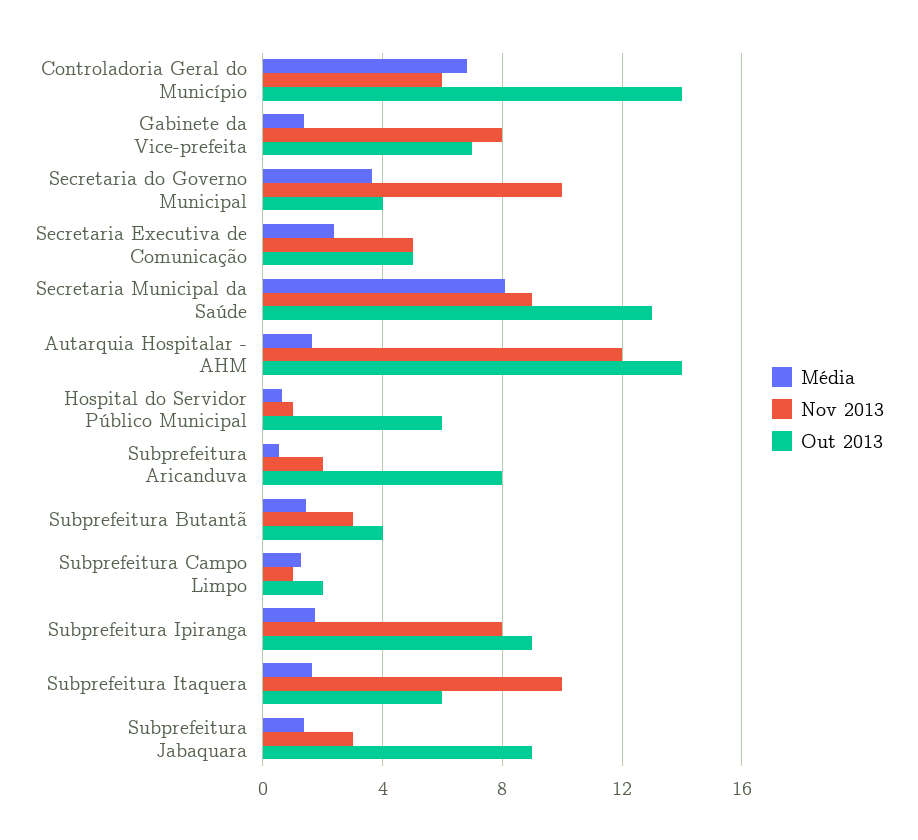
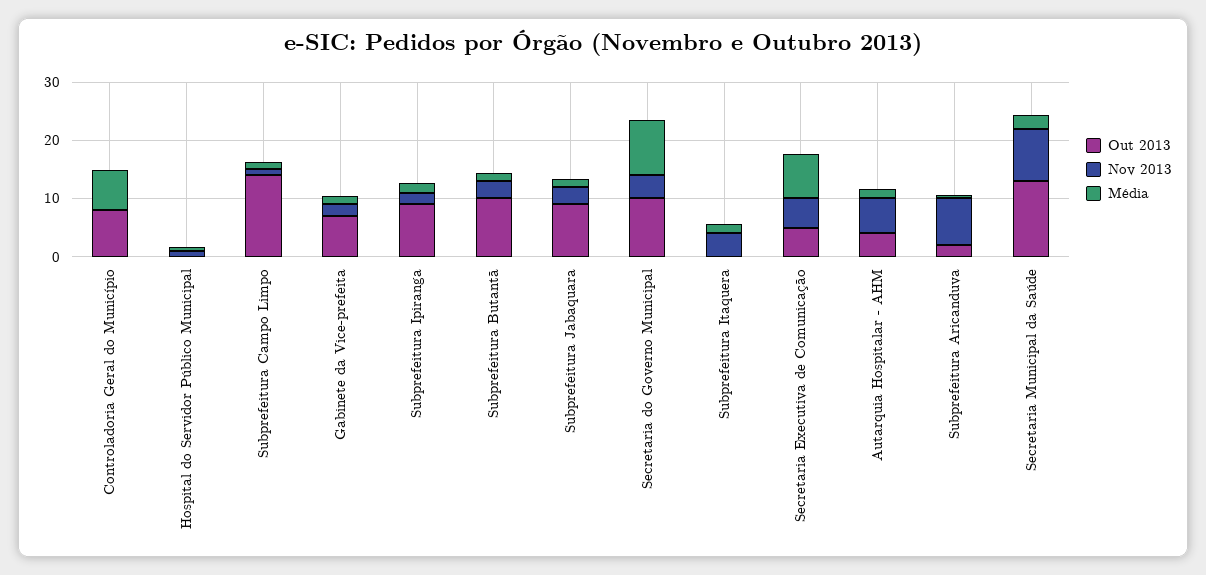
  {
    "Média": {
      "Controladoria Geral do Município": 7,
      "Gabinete da Vice-prefeita": 1.5,
-     "Secretaria do Governo Municipal": 3.5,
+     "Secretaria do Governo Municipal": 10,
-     "Secretaria Executiva de Comunicação": 2.5,
+     "Secretaria Executiva de Comunicação": 8,
-     "Secretaria Municipal da Saúde": 8,
+     "Secretaria Municipal da Saúde": 2,
      "Autarquia Hospitalar - AHM": 1.5,
      "Hospital do Servidor Público Municipal": 0.5,
      "Subprefeitura Aricanduva": 0.5,
      "Subprefeitura Butantã": 1.5,
      "Subprefeitura Campo Limpo": 1.5,
      "Subprefeitura Ipiranga": 1.5,
      "Subprefeitura Itaquera": 1.5,
      "Subprefeitura Jabaquara": 1.5
    },
    "Nov 2013": {
-     "Controladoria Geral do Município": 6,
+     "Controladoria Geral do Município": 0,
-     "Gabinete da Vice-prefeita": 8,
+     "Gabinete da Vice-prefeita": 2,
-     "Secretaria do Governo Municipal": 10,
+     "Secretaria do Governo Municipal": 4,
      "Secretaria Executiva de Comunicação": 5,
      "Secretaria Municipal da Saúde": 9,
-     "Autarquia Hospitalar - AHM": 12,
+     "Autarquia Hospitalar - AHM": 6,
      "Hospital do Servidor Público Municipal": 1,
-     "Subprefeitura Aricanduva": 2,
+     "Subprefeitura Aricanduva": 8,
      "Subprefeitura Butantã": 3,
      "Subprefeitura Campo Limpo": 1,
-     "Subprefeitura Ipiranga": 8,
+     "Subprefeitura Ipiranga": 2,
-     "Subprefeitura Itaquera": 10,
+     "Subprefeitura Itaquera": 4,
      "Subprefeitura Jabaquara": 3
    },
    "Out 2013": {
-     "Controladoria Geral do Município": 14,
+     "Controladoria Geral do Município": 8,
      "Gabinete da Vice-prefeita": 7,
-     "Secretaria do Governo Municipal": 4,
+     "Secretaria do Governo Municipal": 10,
      "Secretaria Executiva de Comunicação": 5,
      "Secretaria Municipal da Saúde": 13,
-     "Autarquia Hospitalar - AHM": 14,
+     "Autarquia Hospitalar - AHM": 4,
-     "Hospital do Servidor Público Municipal": 6,
+     "Hospital do Servidor Público Municipal": 0,
-     "Subprefeitura Aricanduva": 8,
+     "Subprefeitura Aricanduva": 2,
-     "Subprefeitura Butantã": 4,
+     "Subprefeitura Butantã": 10,
-     "Subprefeitura Campo Limpo": 2,
+     "Subprefeitura Campo Limpo": 14,
      "Subprefeitura Ipiranga": 9,
-     "Subprefeitura Itaquera": 6,
+     "Subprefeitura Itaquera": 0,
      "Subprefeitura Jabaquara": 9
    }
  }

